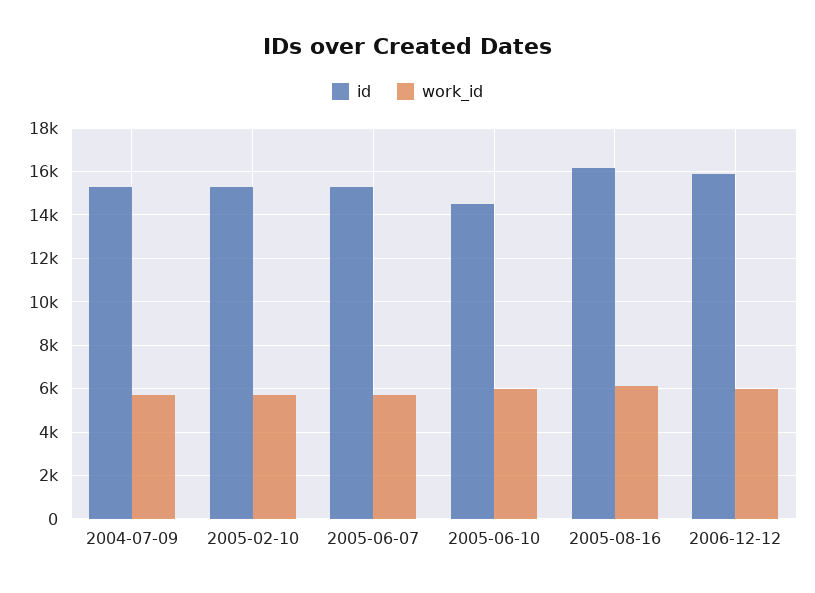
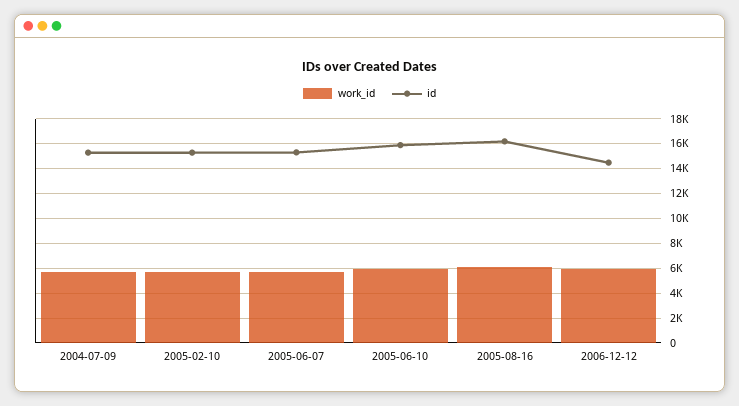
  {
    "id": {
      "2004-07-09": 15500,
      "2005-02-10": 15500,
      "2005-06-07": 15500,
-     "2005-06-10": 14500,
+     "2005-06-10": 16000,
      "2005-08-16": 16000,
-     "2006-12-12": 16000
+     "2006-12-12": 14500
    },
    "work_id": {
      "2004-07-09": 5500,
      "2005-02-10": 5500,
      "2005-06-07": 5500,
      "2005-06-10": 6000,
      "2005-08-16": 6000,
      "2006-12-12": 6000
    }
  }

